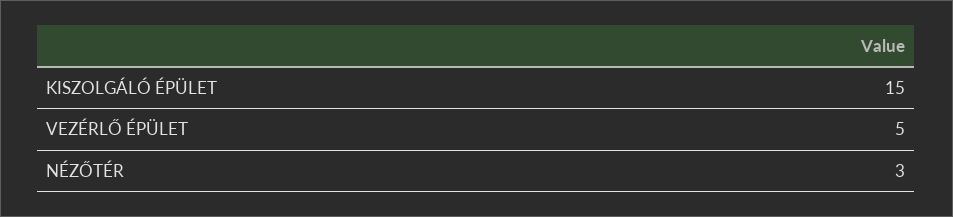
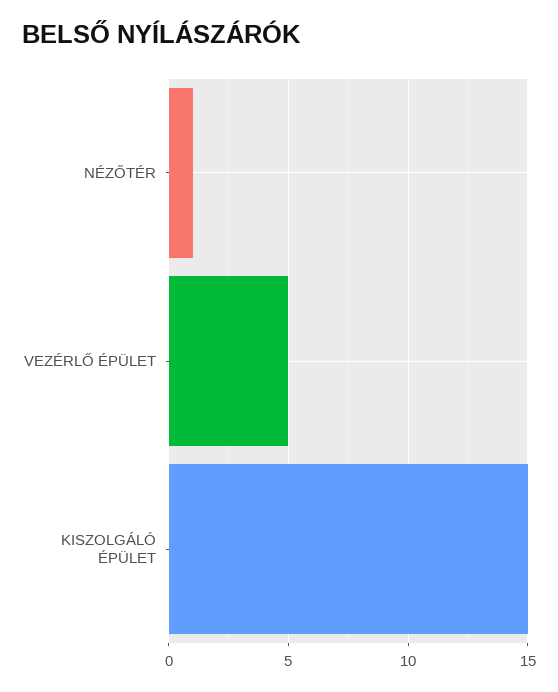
  {
    "KISZOLGÁLÓ ÉPÜLET": 15,
    "VEZÉRLŐ ÉPÜLET": 5,
-   "NÉZŐTÉR": 3
+   "NÉZŐTÉR": 1
  }

